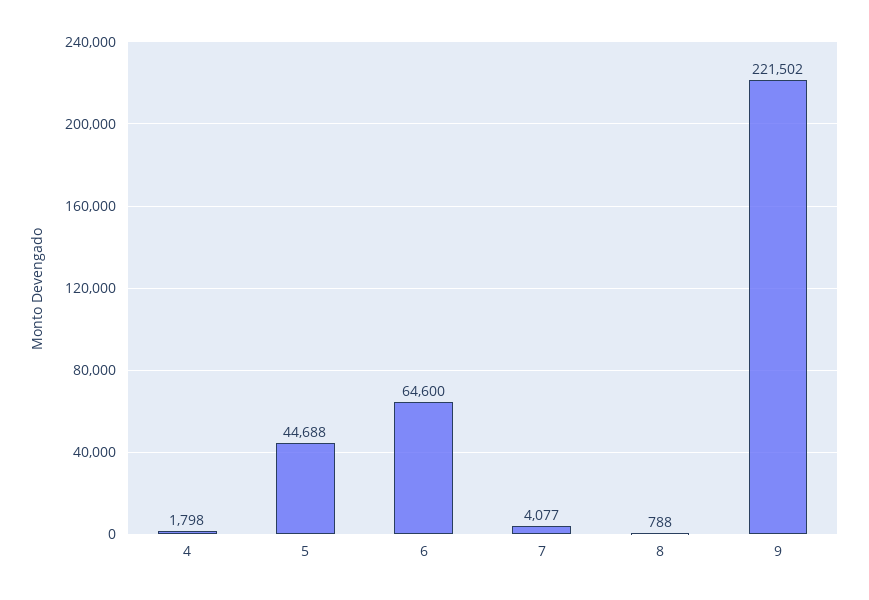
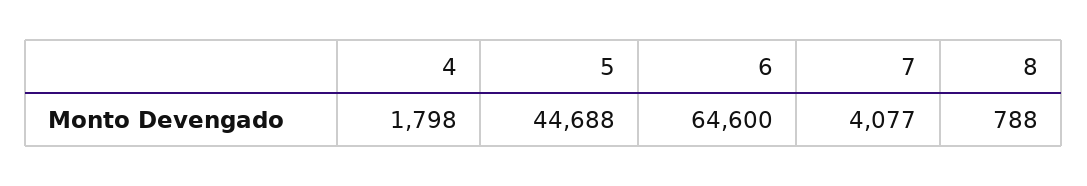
  {
    "4": 1798,
    "5": 44688,
    "6": 64600,
    "7": 4077,
-   "8": 788,
+   "8": 788
-   "9": 221502
  }

